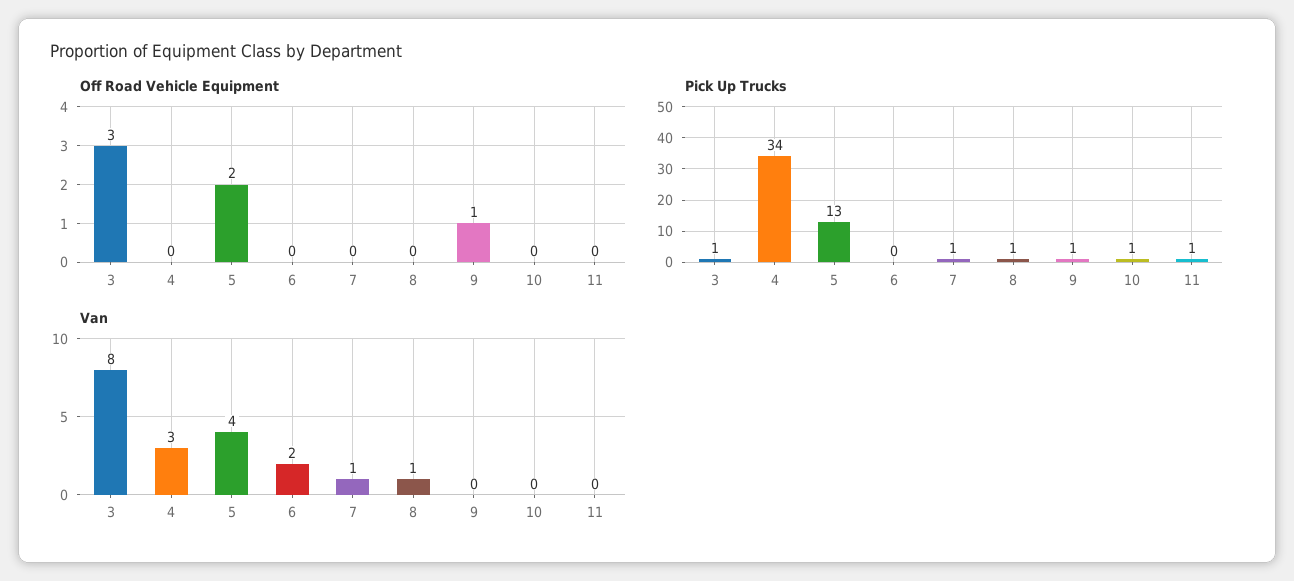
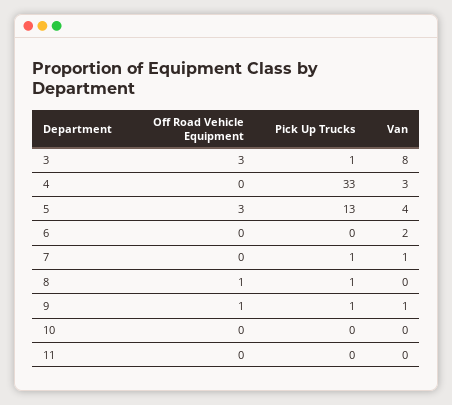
  {
    "Off Road Vehicle Equipment": {
      "3": 3,
      "4": 0,
-     "5": 2,
+     "5": 3,
      "6": 0,
      "7": 0,
-     "8": 0,
+     "8": 1,
      "9": 1,
      "10": 0,
      "11": 0
    },
    "Pick Up Trucks": {
      "3": 1,
-     "4": 34,
+     "4": 33,
      "5": 13,
      "6": 0,
      "7": 1,
      "8": 1,
      "9": 1,
-     "10": 1,
+     "10": 0,
-     "11": 1
+     "11": 0
    },
    "Van": {
      "3": 8,
      "4": 3,
      "5": 4,
      "6": 2,
      "7": 1,
-     "8": 1,
+     "8": 0,
-     "9": 0,
+     "9": 1,
      "10": 0,
      "11": 0
    }
  }

